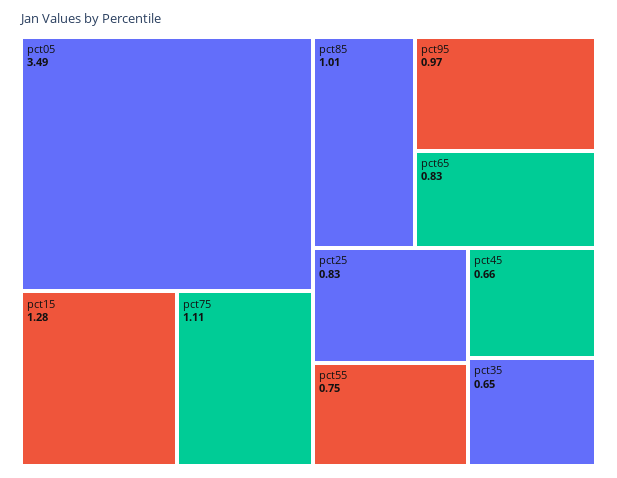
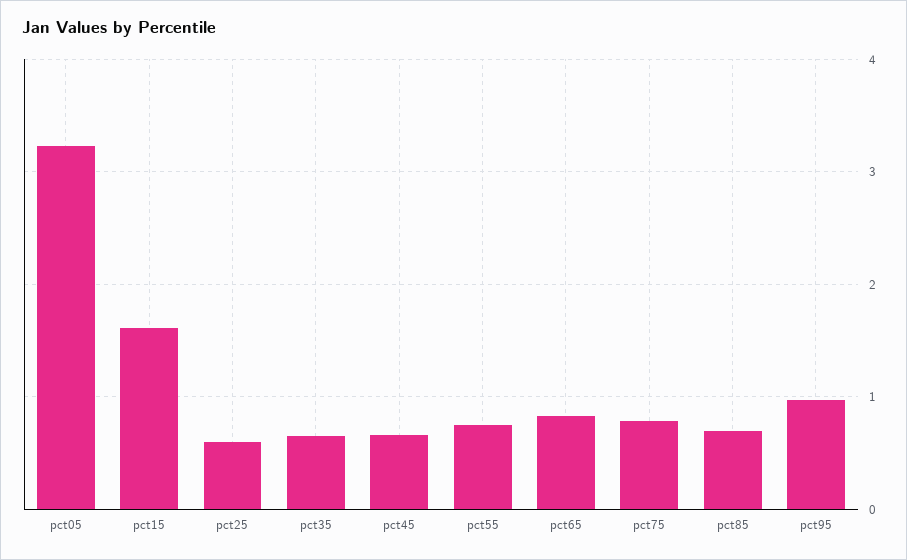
  {
-   "pct05": 3.49,
+   "pct05": 3.2,
-   "pct15": 1.28,
+   "pct15": 1.6,
-   "pct75": 1.11,
+   "pct75": 0.8,
-   "pct85": 1.01,
+   "pct85": 0.7,
    "pct95": 0.97,
    "pct65": 0.83,
-   "pct25": 0.83,
+   "pct25": 0.6,
    "pct55": 0.75,
    "pct45": 0.66,
    "pct35": 0.65
  }

